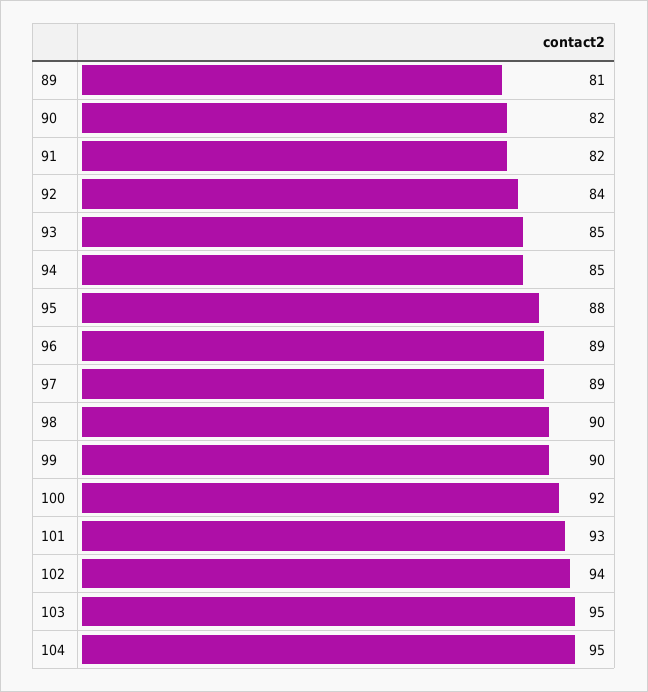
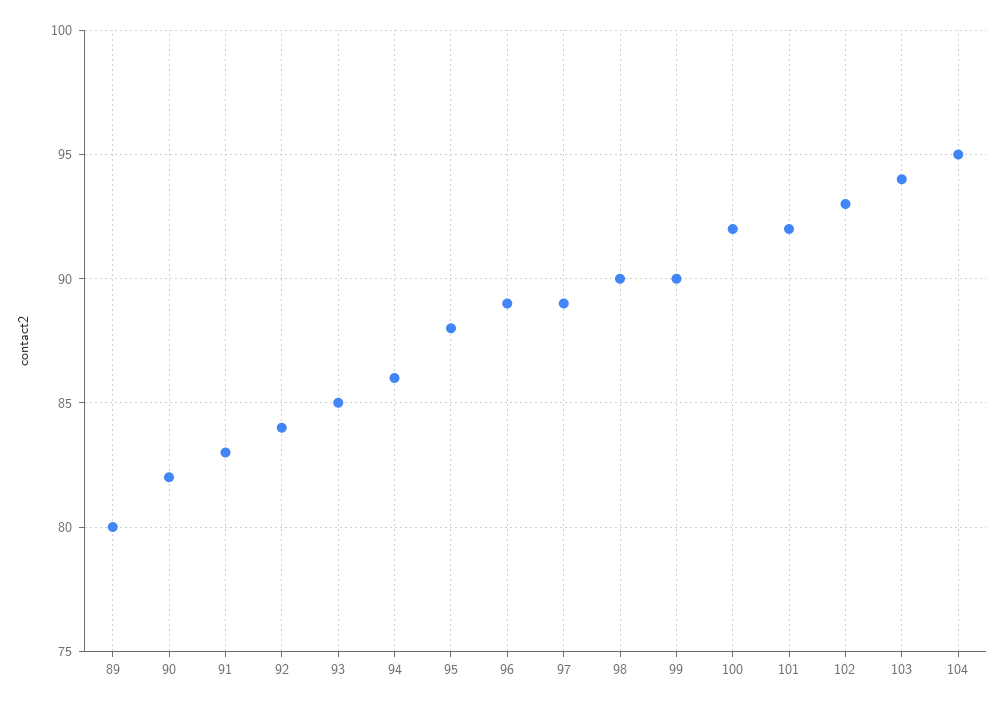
  {
-   "89": 81,
+   "89": 80,
    "90": 82,
-   "91": 82,
+   "91": 83,
    "92": 84,
    "93": 85,
-   "94": 85,
+   "94": 86,
    "95": 88,
    "96": 89,
    "97": 89,
    "98": 90,
    "99": 90,
    "100": 92,
-   "101": 93,
+   "101": 92,
-   "102": 94,
+   "102": 93,
-   "103": 95,
+   "103": 94,
    "104": 95
  }

